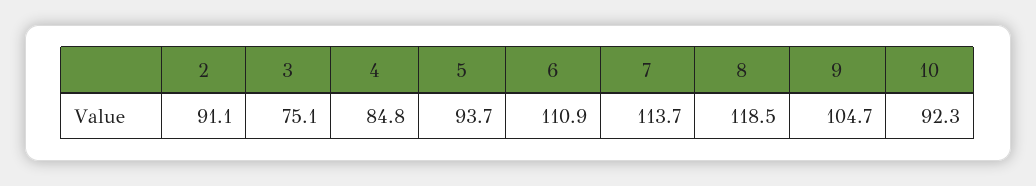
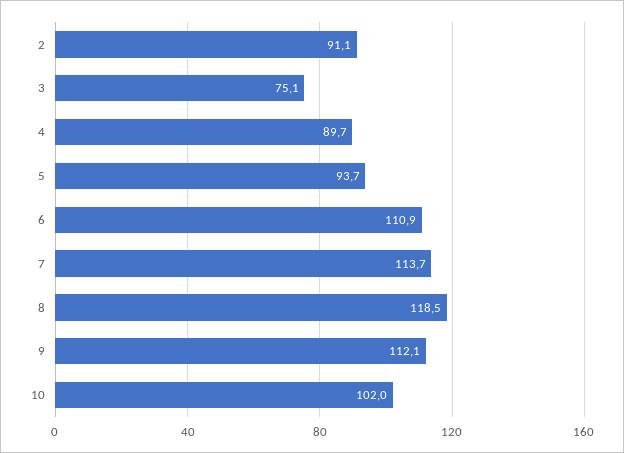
  {
    "2": 91.1,
    "3": 75.1,
-   "4": 84.8,
+   "4": 89.7,
    "5": 93.7,
    "6": 110.9,
    "7": 113.7,
    "8": 118.5,
-   "9": 104.7,
+   "9": 112.1,
-   "10": 92.3
+   "10": 102
  }

